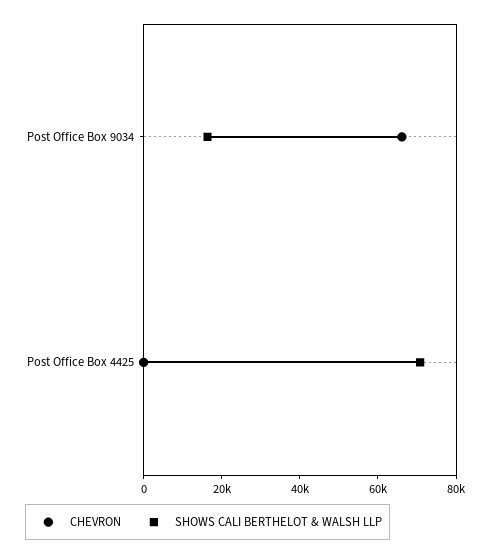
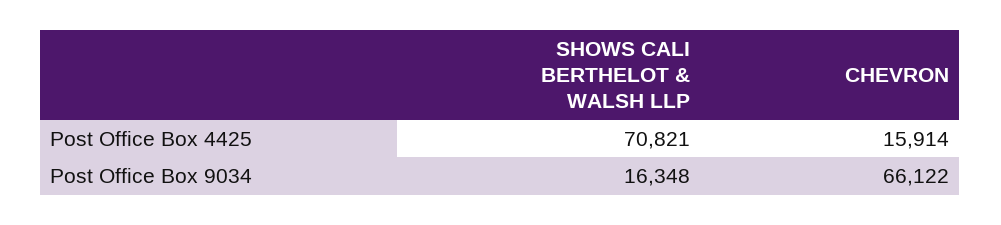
  {
    "CHEVRON": {
      "Post Office Box 9034": 66122,
-     "Post Office Box 4425": 0
+     "Post Office Box 4425": 15914
    },
    "SHOWS CALI BERTHELOT & WALSH LLP": {
      "Post Office Box 9034": 16348,
      "Post Office Box 4425": 70821
    }
  }

